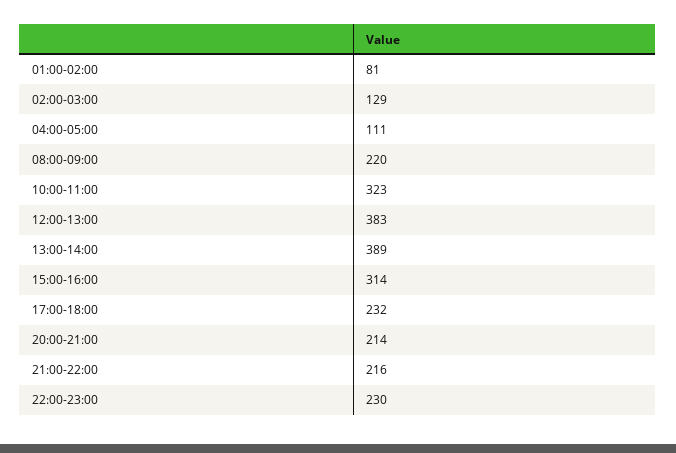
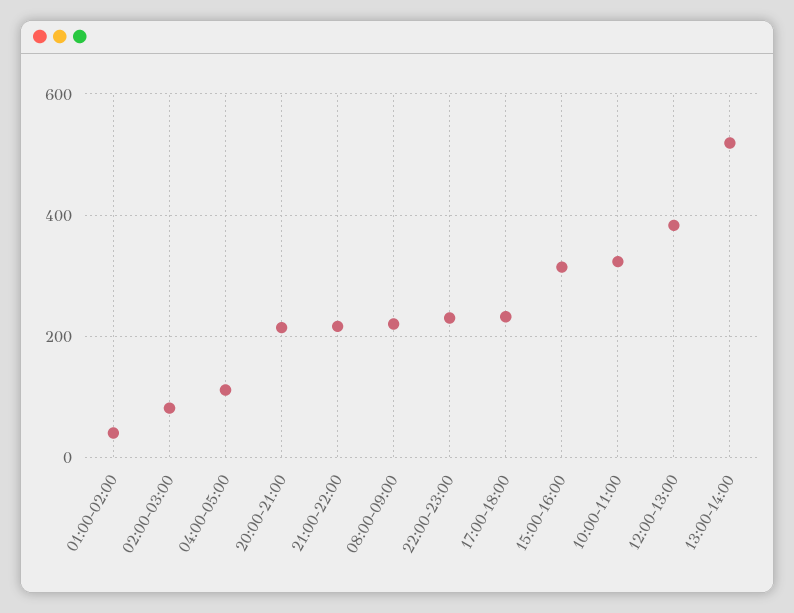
  {
-   "01:00-02:00": 81,
+   "01:00-02:00": 40,
-   "02:00-03:00": 129,
+   "02:00-03:00": 80,
    "04:00-05:00": 111,
    "08:00-09:00": 220,
    "10:00-11:00": 323,
    "12:00-13:00": 383,
-   "13:00-14:00": 389,
+   "13:00-14:00": 520,
    "15:00-16:00": 314,
    "17:00-18:00": 232,
    "20:00-21:00": 214,
    "21:00-22:00": 216,
    "22:00-23:00": 230
  }

